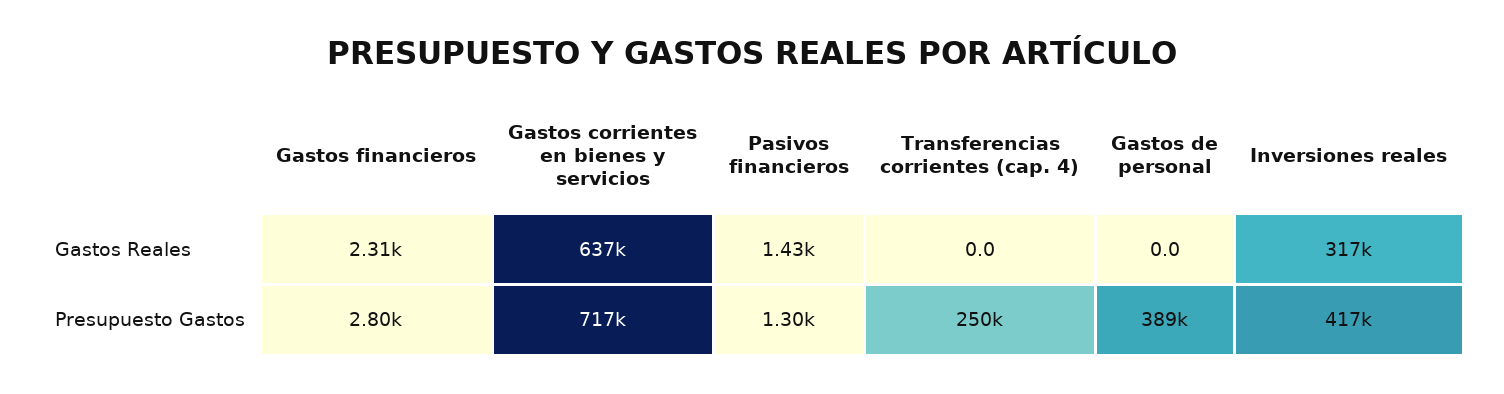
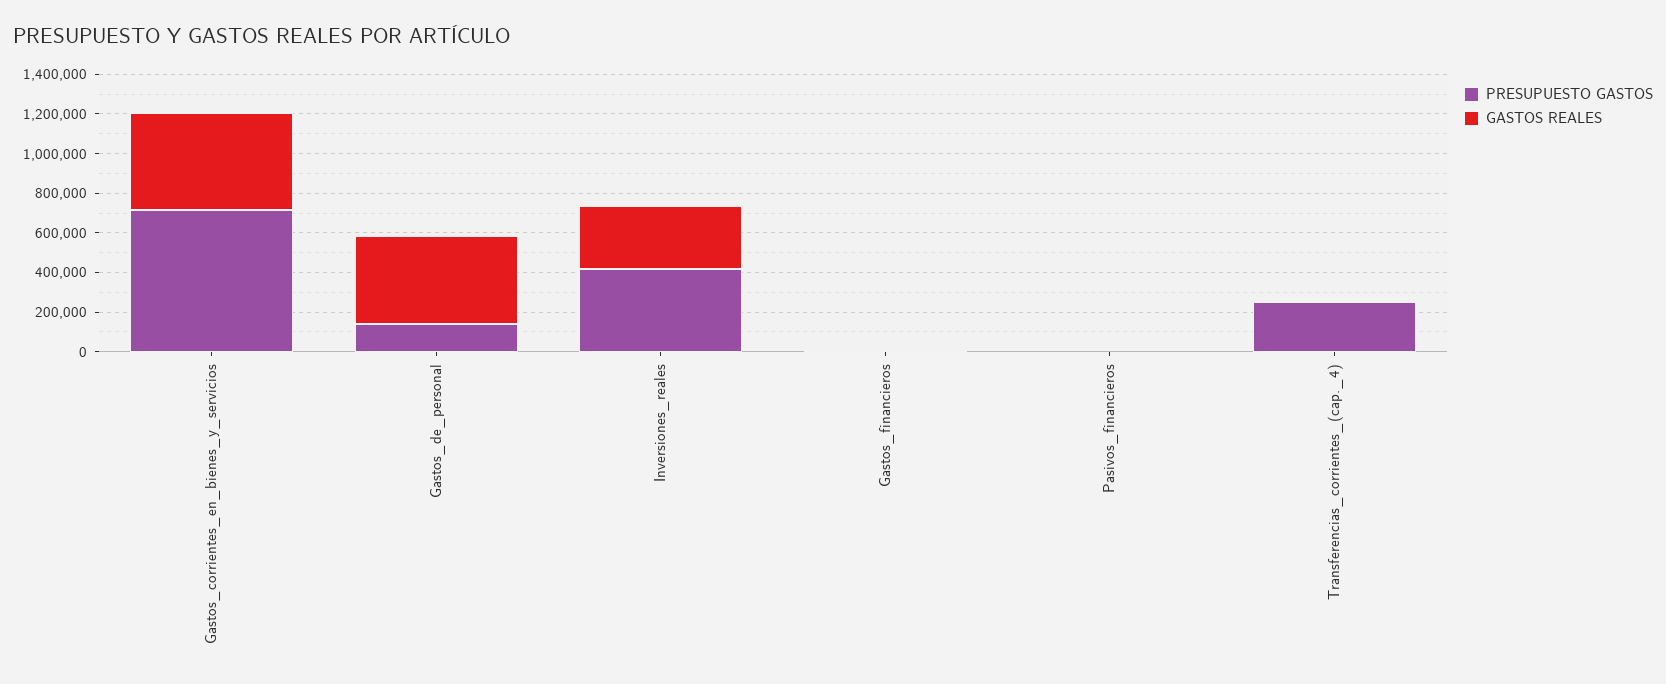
  {
    "Gastos Reales": {
      "Gastos financieros": 2310,
-     "Gastos corrientes en bienes y servicios": 637000,
+     "Gastos corrientes en bienes y servicios": 500000,
      "Pasivos financieros": 1430,
      "Transferencias corrientes (cap. 4)": 0,
-     "Gastos de personal": 0,
+     "Gastos de personal": 450000,
      "Inversiones reales": 317000
    },
    "Presupuesto Gastos": {
      "Gastos financieros": 2800,
      "Gastos corrientes en bienes y servicios": 717000,
      "Pasivos financieros": 1300,
      "Transferencias corrientes (cap. 4)": 250000,
-     "Gastos de personal": 389000,
+     "Gastos de personal": 150000,
      "Inversiones reales": 417000
    }
  }

